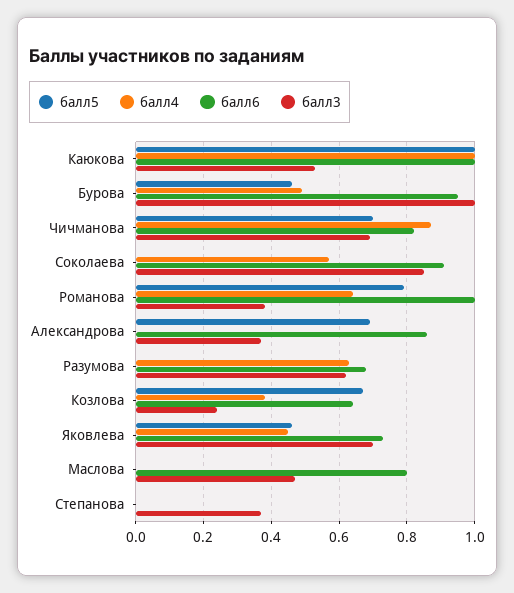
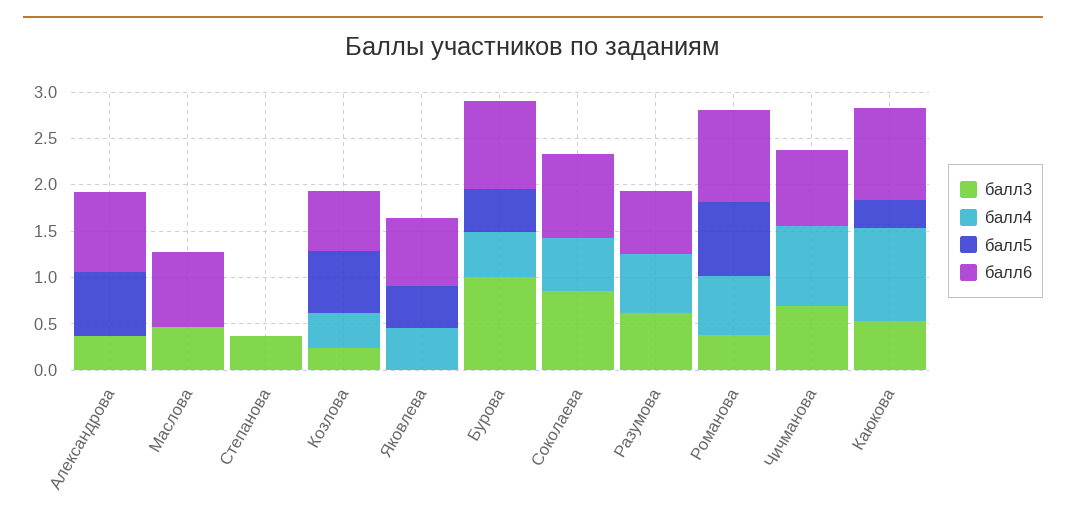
  {
    "балл5": {
-     "Каюкова": 1,
+     "Каюкова": 0.3,
      "Бурова": 0.45,
-     "Чичманова": 0.7,
+     "Чичманова": 0,
      "Соколаева": 0,
      "Романова": 0.8,
      "Александрова": 0.7,
      "Разумова": 0,
      "Козлова": 0.65,
      "Яковлева": 0.45,
      "Маслова": 0,
      "Степанова": 0
    },
    "балл4": {
      "Каюкова": 1,
      "Бурова": 0.5,
      "Чичманова": 0.85,
      "Соколаева": 0.55,
      "Романова": 0.65,
      "Александрова": 0,
      "Разумова": 0.65,
      "Козлова": 0.4,
      "Яковлева": 0.45,
      "Маслова": 0,
      "Степанова": 0
    },
    "балл6": {
      "Каюкова": 1,
      "Бурова": 0.95,
      "Чичманова": 0.8,
      "Соколаева": 0.9,
      "Романова": 1,
      "Александрова": 0.85,
      "Разумова": 0.7,
      "Козлова": 0.65,
      "Яковлева": 0.75,
      "Маслова": 0.8,
      "Степанова": 0
    },
    "балл3": {
      "Каюкова": 0.55,
      "Бурова": 1,
      "Чичманова": 0.7,
      "Соколаева": 0.85,
      "Романова": 0.4,
      "Александрова": 0.35,
      "Разумова": 0.6,
      "Козлова": 0.25,
-     "Яковлева": 0.7,
+     "Яковлева": 0,
      "Маслова": 0.45,
      "Степанова": 0.35
    }
  }

